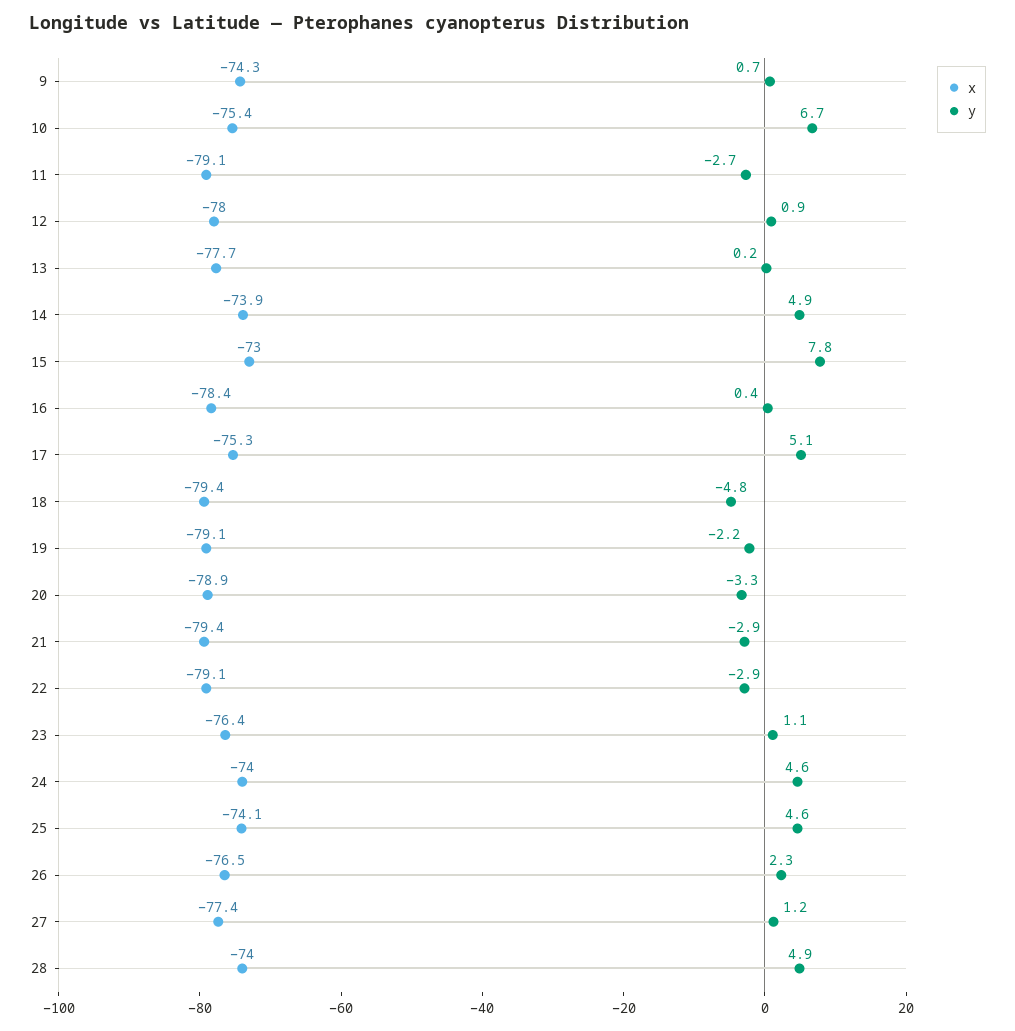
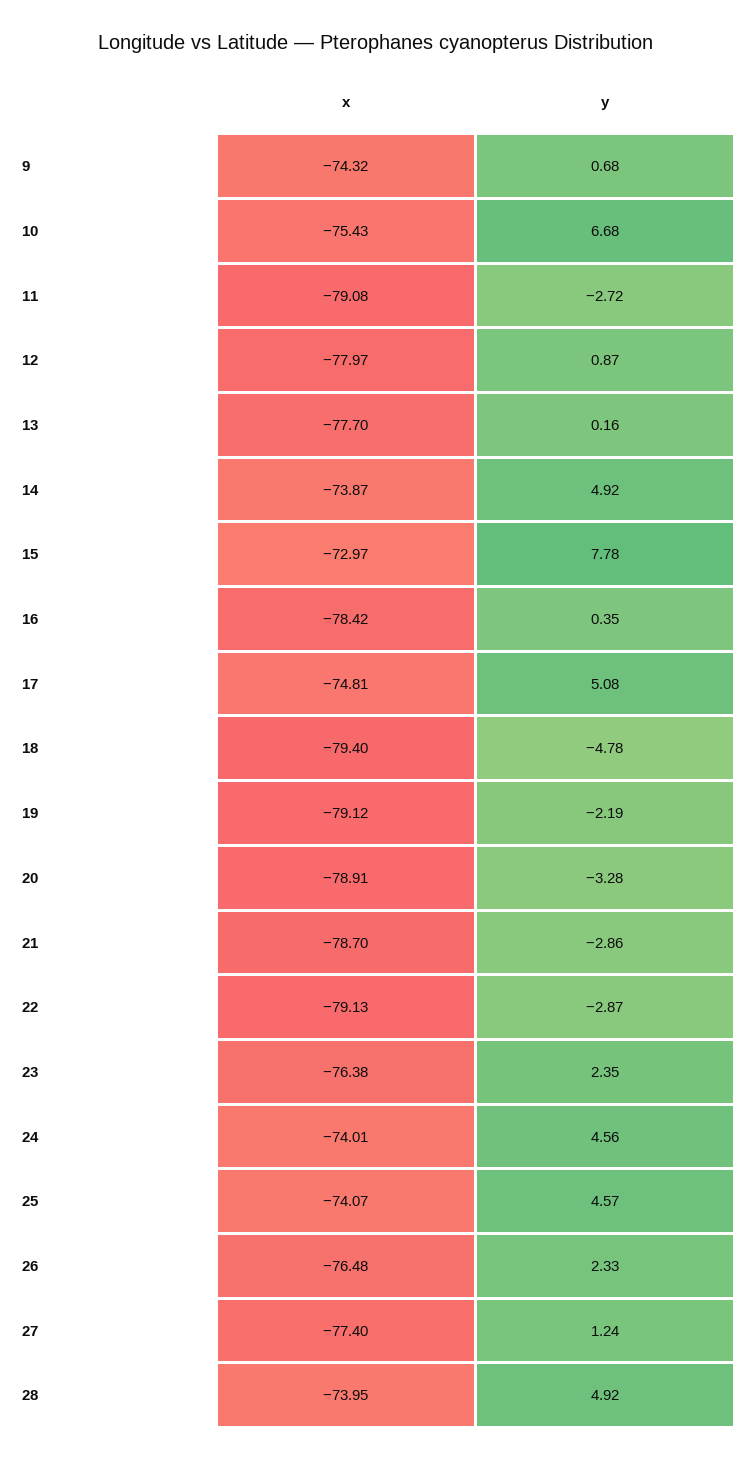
  {
    "x": {
      "9": -74.32,
      "10": -75.43,
      "11": -79.08,
      "12": -77.97,
      "13": -77.7,
      "14": -73.87,
      "15": -72.97,
      "16": -78.42,
-     "17": -75.3,
+     "17": -74.81,
      "18": -79.4,
      "19": -79.12,
      "20": -78.91,
-     "21": -79.4,
+     "21": -78.7,
      "22": -79.13,
      "23": -76.38,
      "24": -74.01,
      "25": -74.07,
      "26": -76.48,
      "27": -77.4,
      "28": -73.95
    },
    "y": {
      "9": 0.68,
      "10": 6.68,
      "11": -2.72,
      "12": 0.87,
      "13": 0.16,
      "14": 4.92,
      "15": 7.78,
      "16": 0.35,
      "17": 5.08,
      "18": -4.78,
      "19": -2.19,
      "20": -3.28,
      "21": -2.86,
      "22": -2.87,
-     "23": 1.1,
+     "23": 2.35,
      "24": 4.56,
      "25": 4.57,
      "26": 2.33,
      "27": 1.24,
      "28": 4.92
    }
  }

